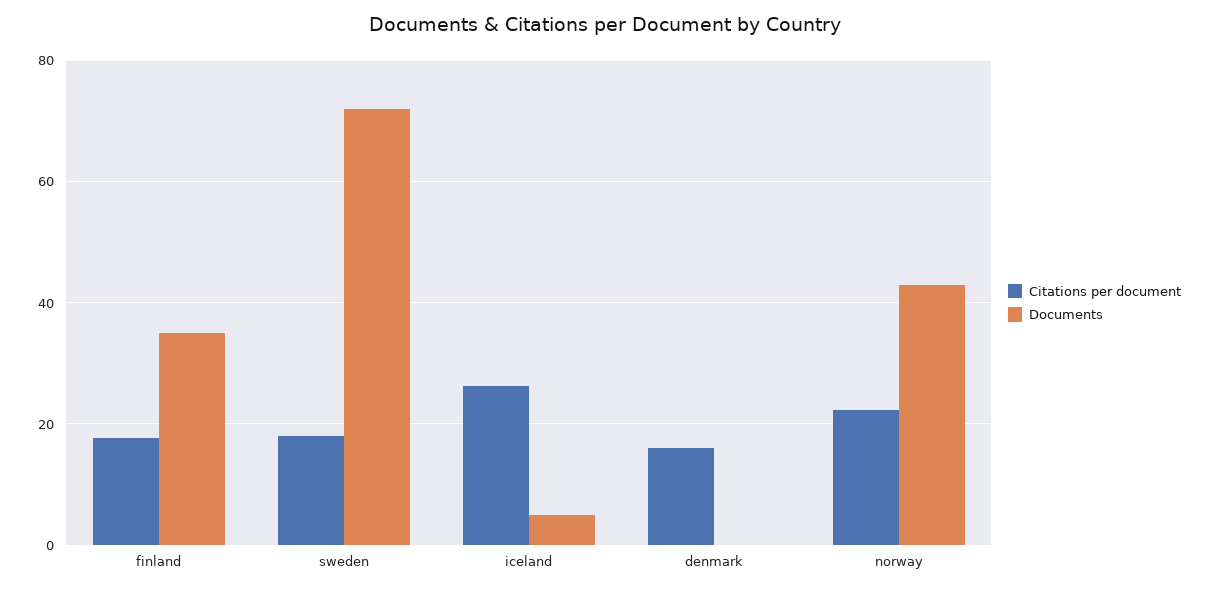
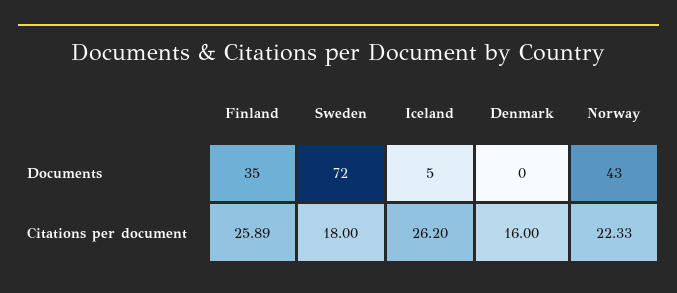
  {
    "Citations per document": {
-     "finland": 18,
+     "finland": 25.89,
      "sweden": 18,
      "iceland": 26.2,
      "denmark": 16,
      "norway": 22.33
    },
    "Documents": {
      "finland": 35,
      "sweden": 72,
      "iceland": 5,
      "denmark": 0,
      "norway": 43
    }
  }

